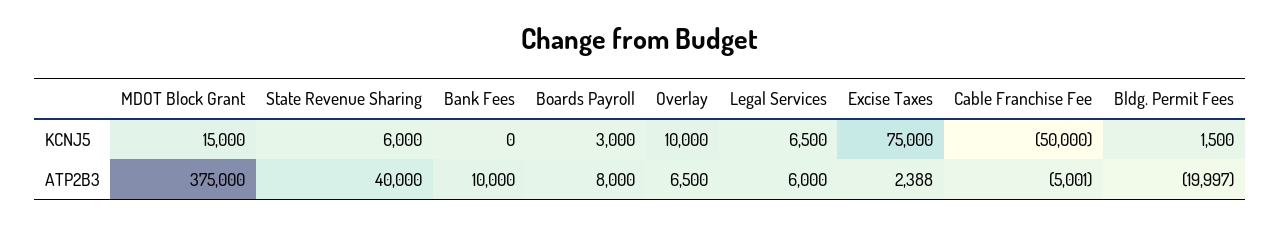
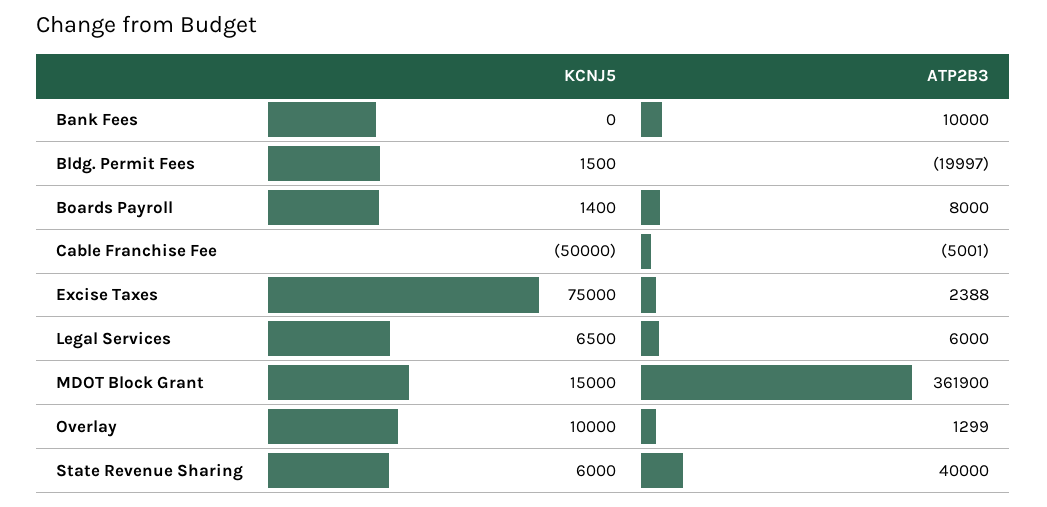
  {
    "MDOT Block Grant": {
      "KCNJ5": 15000,
-     "ATP2B3": 375000
+     "ATP2B3": 361900
    },
    "State Revenue Sharing": {
      "KCNJ5": 6000,
      "ATP2B3": 40000
    },
    "Bank Fees": {
      "KCNJ5": 0,
      "ATP2B3": 10000
    },
    "Boards Payroll": {
-     "KCNJ5": 3000,
+     "KCNJ5": 1400,
      "ATP2B3": 8000
    },
    "Overlay": {
      "KCNJ5": 10000,
-     "ATP2B3": 6500
+     "ATP2B3": 1299
    },
    "Legal Services": {
      "KCNJ5": 6500,
      "ATP2B3": 6000
    },
    "Excise Taxes": {
      "KCNJ5": 75000,
      "ATP2B3": 2388
    },
    "Cable Franchise Fee": {
      "KCNJ5": -50000,
      "ATP2B3": -5001
    },
    "Bldg. Permit Fees": {
      "KCNJ5": 1500,
      "ATP2B3": -19997
    }
  }

